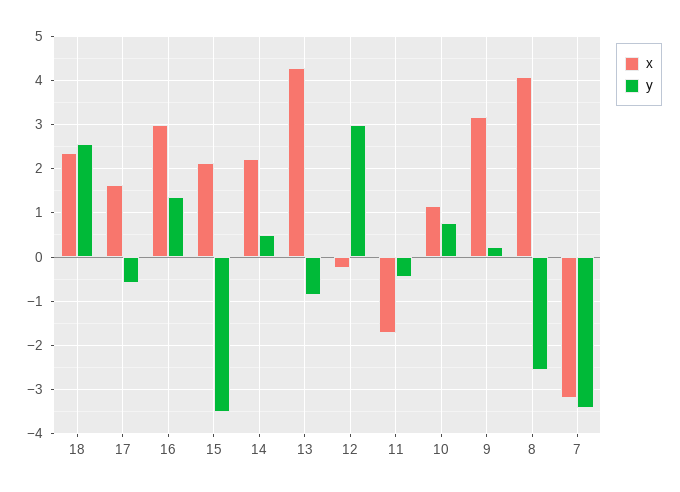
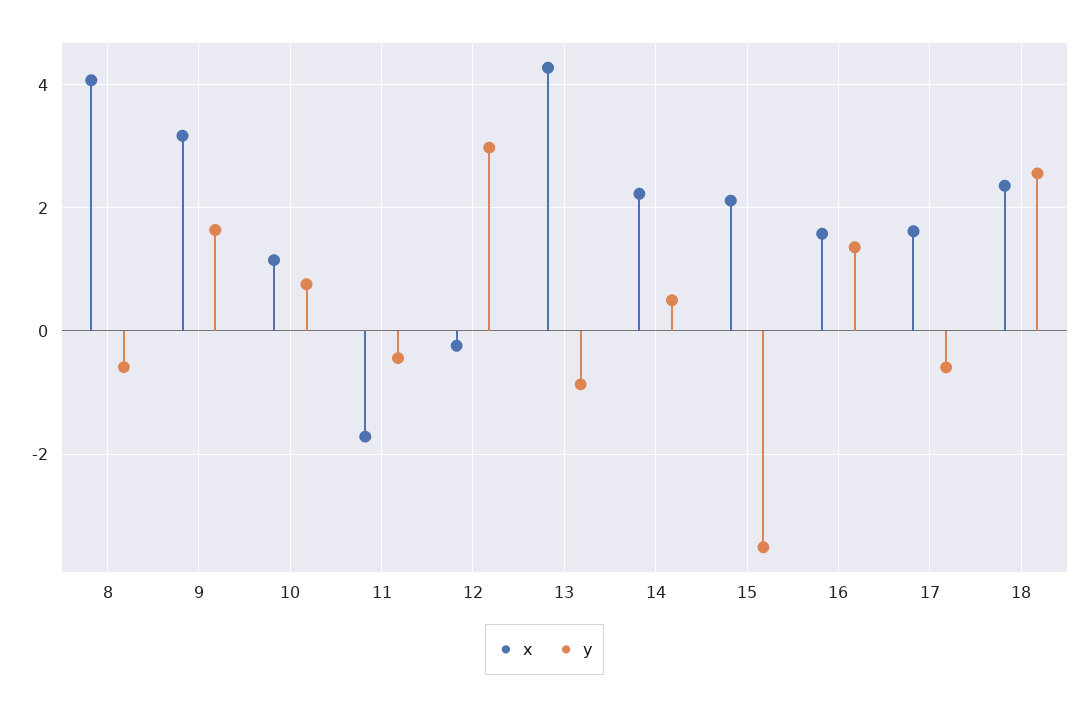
  {
    "x": {
      "18": 2.4,
      "17": 1.6,
-     "16": 3,
+     "16": 1.6,
      "15": 2.2,
      "14": 2.2,
      "13": 4.2,
      "12": -0.2,
      "11": -1.8,
      "10": 1.2,
      "9": 3.2,
-     "8": 4,
+     "8": 4
-     "7": -3.2
    },
    "y": {
      "18": 2.6,
      "17": -0.6,
      "16": 1.4,
      "15": -3.6,
      "14": 0.4,
      "13": -0.8,
      "12": 3,
      "11": -0.4,
      "10": 0.8,
-     "9": 0.2,
+     "9": 1.6,
-     "8": -2.6,
+     "8": -0.6
-     "7": -3.4
    }
  }

